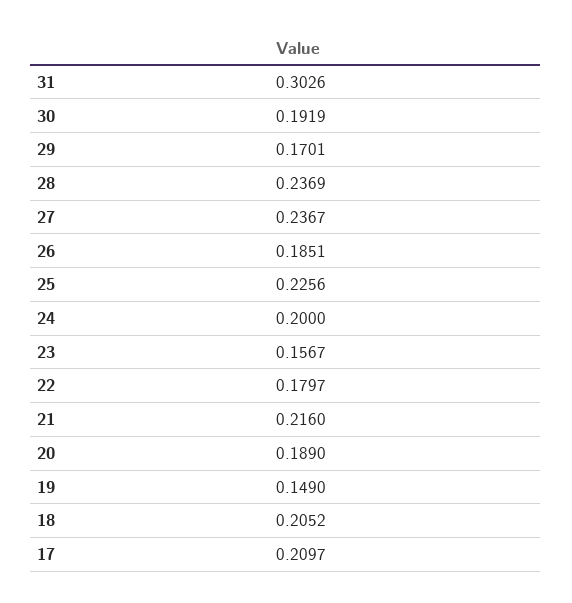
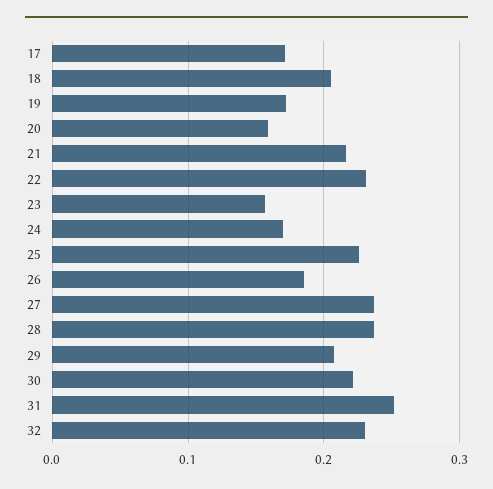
  {
-   "31": 0.3026,
+   "31": 0.25,
-   "30": 0.1919,
+   "30": 0.22,
-   "29": 0.1701,
+   "29": 0.21,
    "28": 0.2369,
    "27": 0.2367,
    "26": 0.1851,
    "25": 0.2256,
-   "24": 0.2,
+   "24": 0.17,
    "23": 0.1567,
-   "22": 0.1797,
+   "22": 0.23,
    "21": 0.216,
-   "20": 0.189,
+   "20": 0.16,
-   "19": 0.149,
+   "19": 0.17,
    "18": 0.2052,
-   "17": 0.2097
+   "17": 0.17,
+   "32": 0.23
  }

